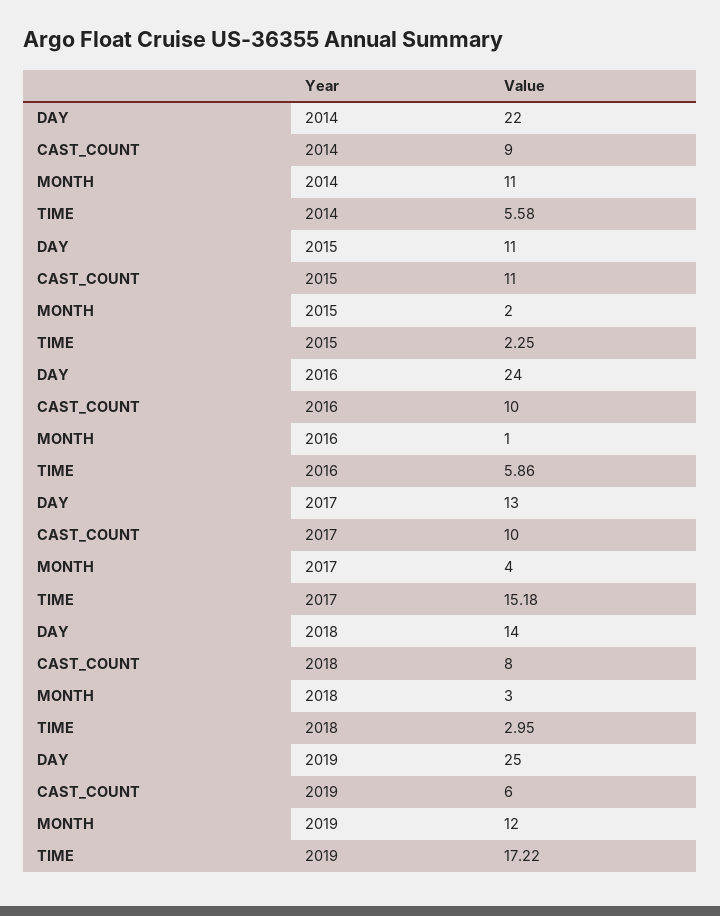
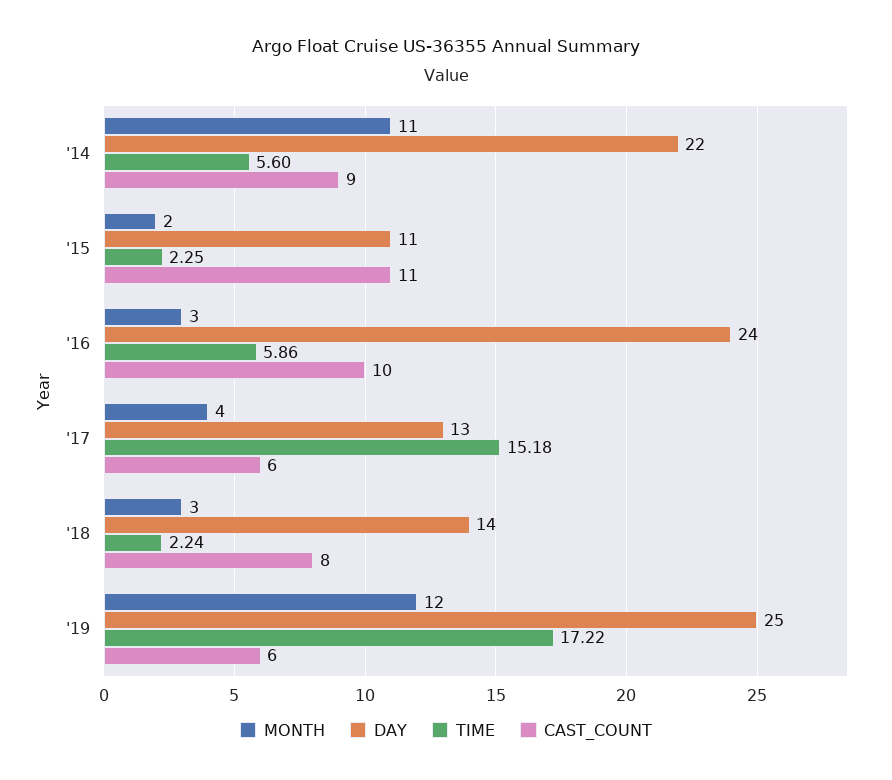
  {
    "DAY": {
      "2014": 22,
      "2015": 11,
      "2016": 24,
      "2017": 13,
      "2018": 14,
      "2019": 25
    },
    "CAST_COUNT": {
      "2014": 9,
      "2015": 11,
      "2016": 10,
-     "2017": 10,
+     "2017": 6,
      "2018": 8,
      "2019": 6
    },
    "MONTH": {
      "2014": 11,
      "2015": 2,
-     "2016": 1,
+     "2016": 3,
      "2017": 4,
      "2018": 3,
      "2019": 12
    },
    "TIME": {
-     "2014": 5.58,
+     "2014": 5.6,
      "2015": 2.25,
      "2016": 5.86,
      "2017": 15.18,
-     "2018": 2.95,
+     "2018": 2.24,
      "2019": 17.22
    }
  }

